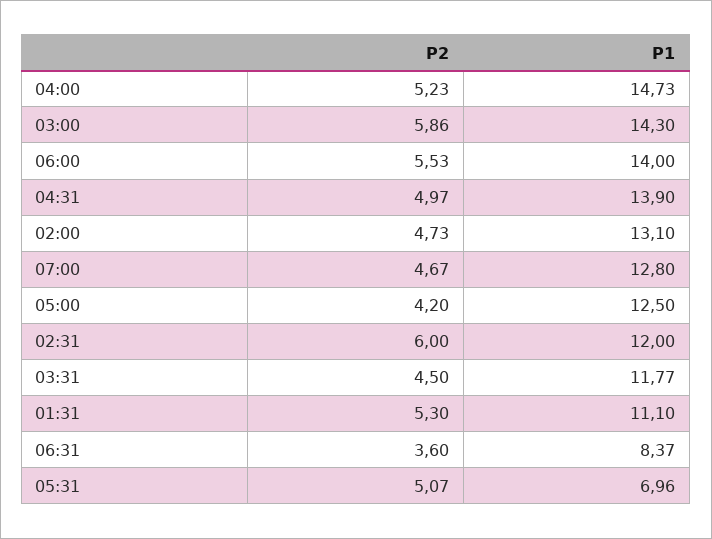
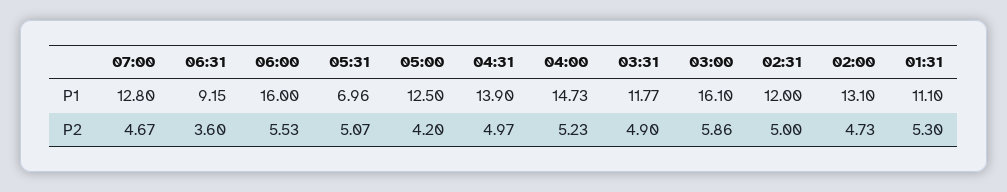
  {
    "P2": {
      "04:00": 5.23,
      "03:00": 5.86,
      "06:00": 5.53,
      "04:31": 4.97,
      "02:00": 4.73,
      "07:00": 4.67,
      "05:00": 4.2,
-     "02:31": 6,
+     "02:31": 5,
-     "03:31": 4.5,
+     "03:31": 4.9,
      "01:31": 5.3,
      "06:31": 3.6,
      "05:31": 5.07
    },
    "P1": {
      "04:00": 14.73,
-     "03:00": 14.3,
+     "03:00": 16.1,
-     "06:00": 14,
+     "06:00": 16,
      "04:31": 13.9,
      "02:00": 13.1,
      "07:00": 12.8,
      "05:00": 12.5,
      "02:31": 12,
      "03:31": 11.77,
      "01:31": 11.1,
-     "06:31": 8.37,
+     "06:31": 9.15,
      "05:31": 6.96
    }
  }

